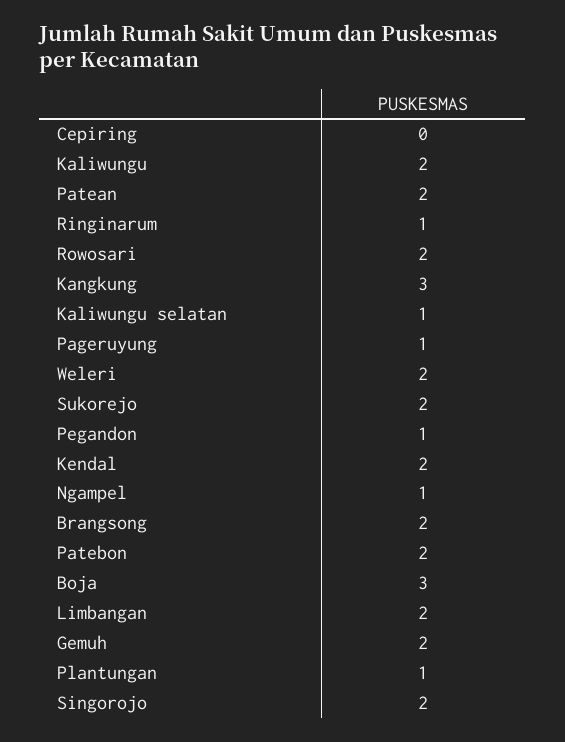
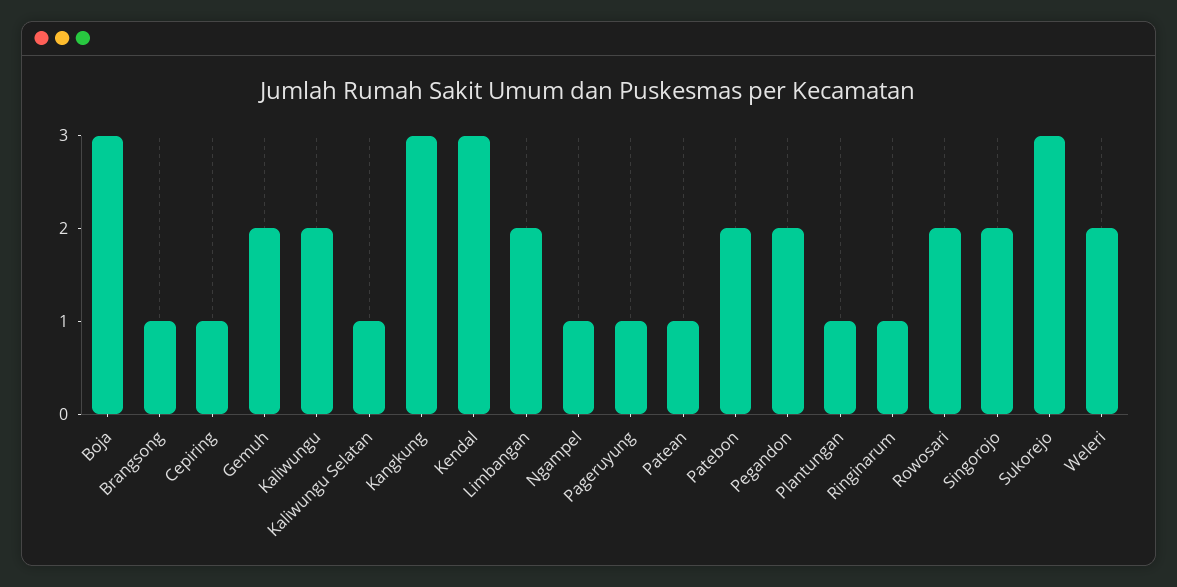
  {
-   "Cepiring": 0,
+   "Cepiring": 1,
    "Kaliwungu": 2,
-   "Patean": 2,
+   "Patean": 1,
    "Ringinarum": 1,
    "Rowosari": 2,
    "Kangkung": 3,
    "Kaliwungu selatan": 1,
    "Pageruyung": 1,
    "Weleri": 2,
-   "Sukorejo": 2,
+   "Sukorejo": 3,
-   "Pegandon": 1,
+   "Pegandon": 2,
-   "Kendal": 2,
+   "Kendal": 3,
    "Ngampel": 1,
-   "Brangsong": 2,
+   "Brangsong": 1,
    "Patebon": 2,
    "Boja": 3,
    "Limbangan": 2,
    "Gemuh": 2,
    "Plantungan": 1,
    "Singorojo": 2
  }

